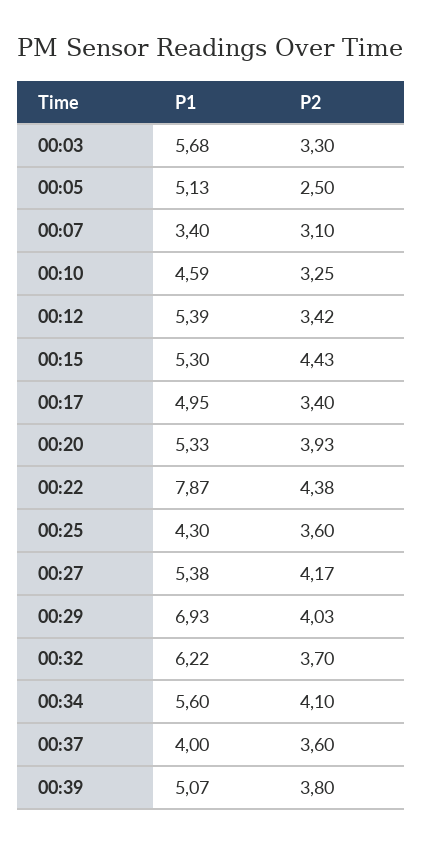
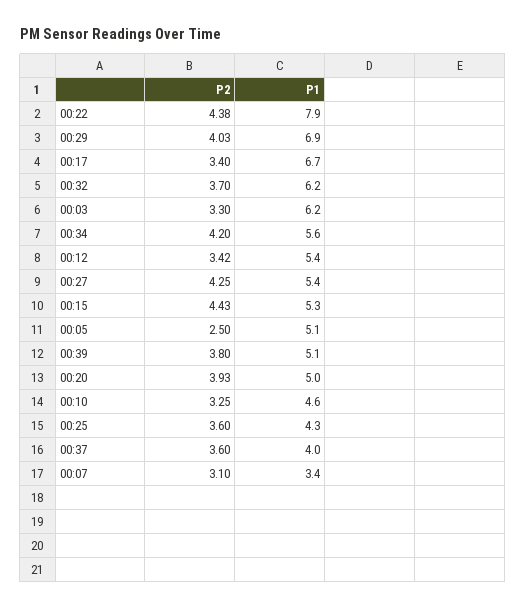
  {
    "P1": {
-     "00:03": 5.68,
+     "00:03": 6.2,
      "00:05": 5.13,
      "00:07": 3.4,
      "00:10": 4.59,
      "00:12": 5.39,
      "00:15": 5.3,
-     "00:17": 4.95,
+     "00:17": 6.7,
-     "00:20": 5.33,
+     "00:20": 5,
      "00:22": 7.87,
      "00:25": 4.3,
      "00:27": 5.38,
      "00:29": 6.93,
      "00:32": 6.22,
      "00:34": 5.6,
      "00:37": 4,
      "00:39": 5.07
    },
    "P2": {
      "00:03": 3.3,
      "00:05": 2.5,
      "00:07": 3.1,
      "00:10": 3.25,
      "00:12": 3.42,
      "00:15": 4.43,
      "00:17": 3.4,
      "00:20": 3.93,
      "00:22": 4.38,
      "00:25": 3.6,
-     "00:27": 4.17,
+     "00:27": 4.25,
      "00:29": 4.03,
      "00:32": 3.7,
-     "00:34": 4.1,
+     "00:34": 4.2,
      "00:37": 3.6,
      "00:39": 3.8
    }
  }

